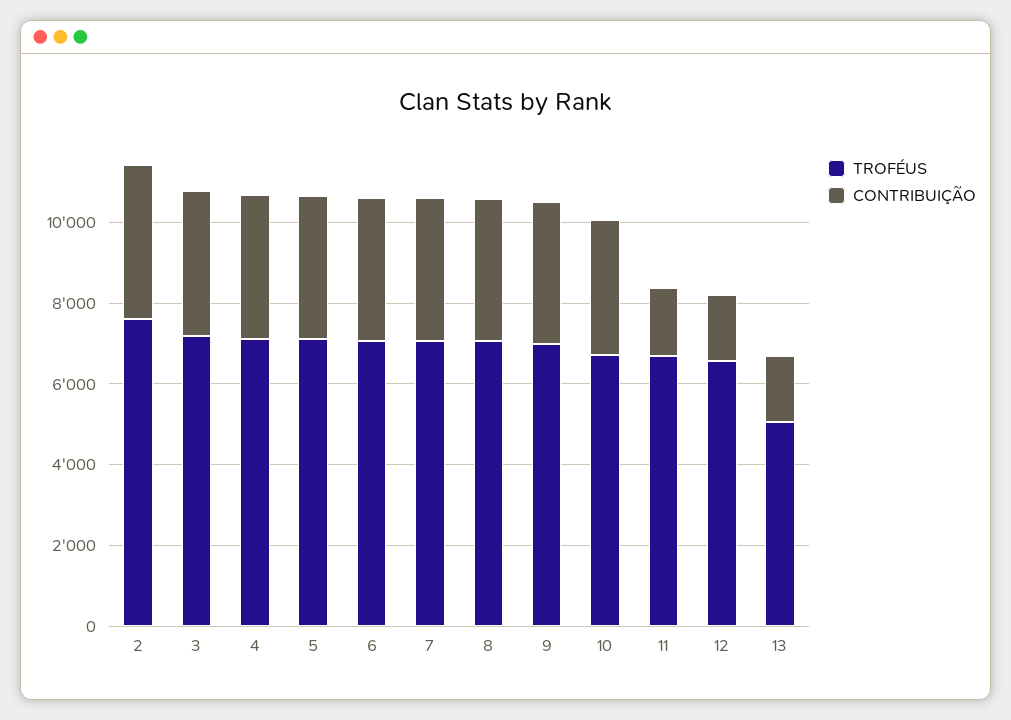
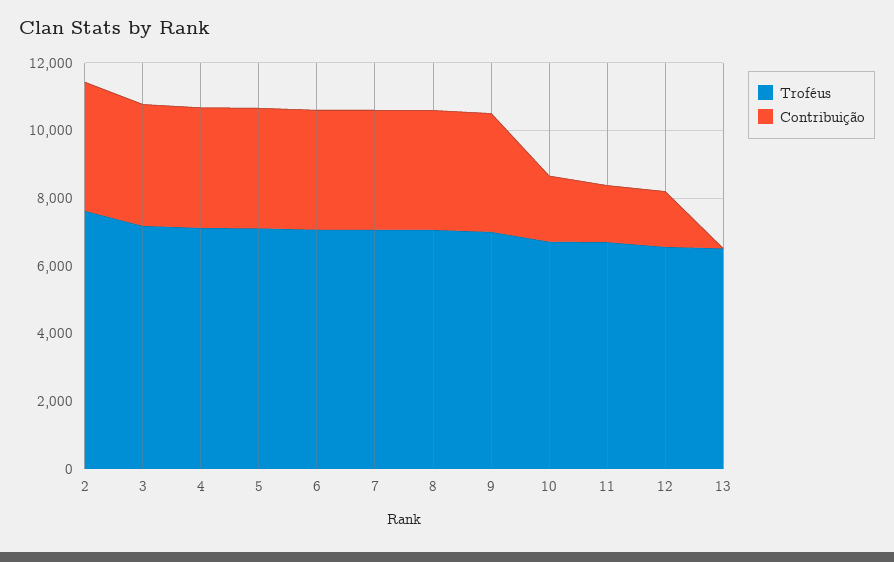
  {
    "TROFÉUS": {
      "2": 7500,
      "3": 7000,
      "4": 7000,
      "5": 7000,
      "6": 7000,
      "7": 7000,
      "8": 7000,
      "9": 7000,
      "10": 6500,
      "11": 6500,
      "12": 6500,
-     "13": 5000
+     "13": 6500
    },
    "CONTRIBUIÇÃO": {
      "2": 4000,
      "3": 3500,
      "4": 3500,
      "5": 3500,
      "6": 3500,
      "7": 3500,
      "8": 3500,
      "9": 3500,
-     "10": 3500,
+     "10": 2000,
      "11": 1500,
      "12": 1500,
-     "13": 1500
+     "13": 0
    }
  }

